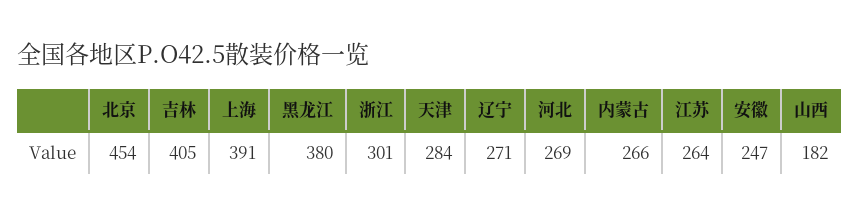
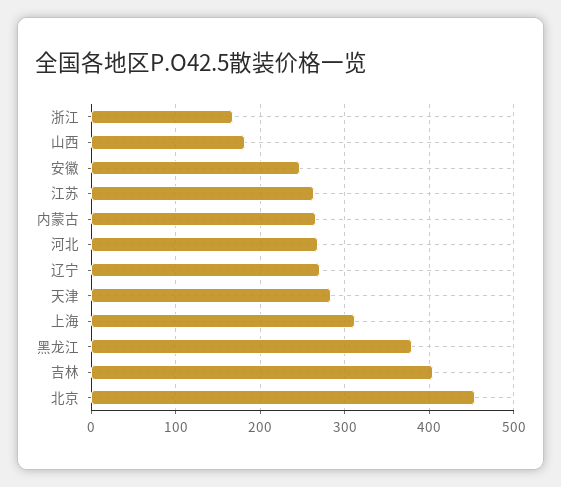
  {
    "北京": 454,
    "吉林": 405,
-   "上海": 391,
+   "上海": 310,
    "黑龙江": 380,
-   "浙江": 301,
+   "浙江": 170,
    "天津": 284,
    "辽宁": 271,
    "河北": 269,
    "内蒙古": 266,
    "江苏": 264,
    "安徽": 247,
    "山西": 182
  }

